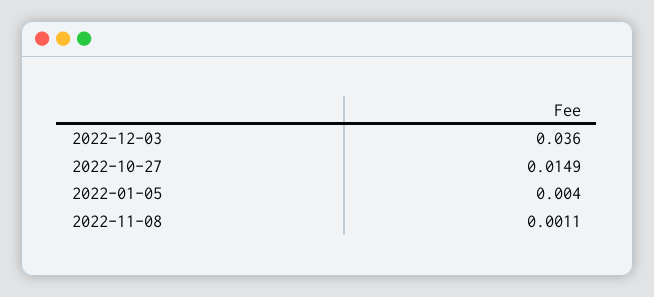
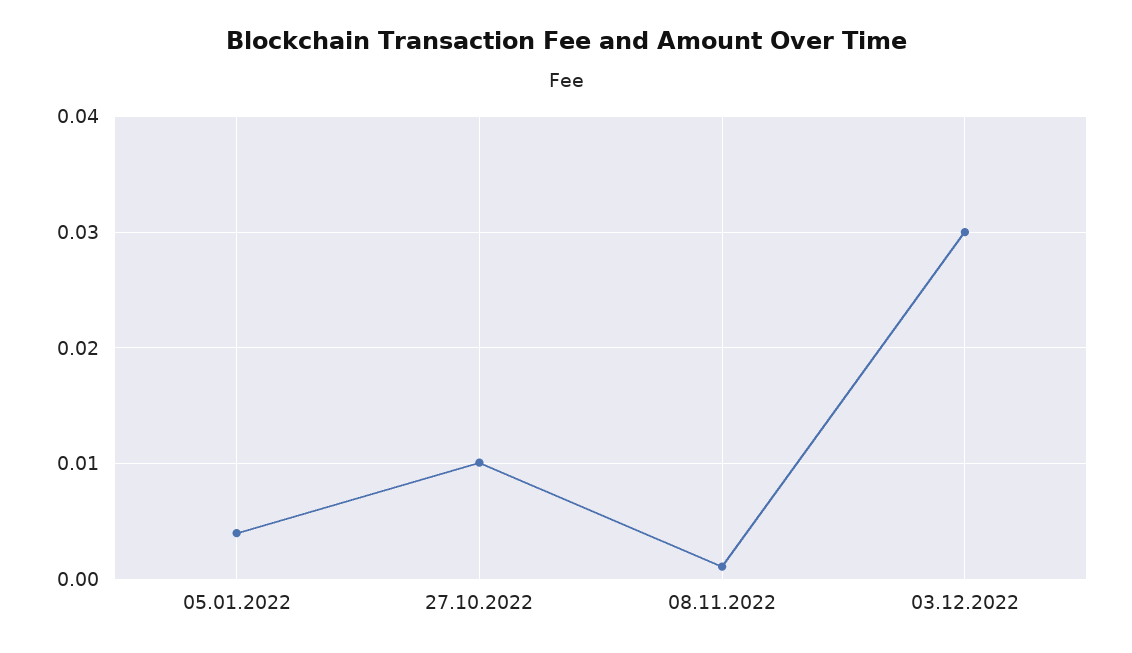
  {
-   "2022-12-03": 0.036,
+   "2022-12-03": 0.03,
-   "2022-10-27": 0.0149,
+   "2022-10-27": 0.01,
    "2022-01-05": 0.004,
    "2022-11-08": 0.0011
  }

